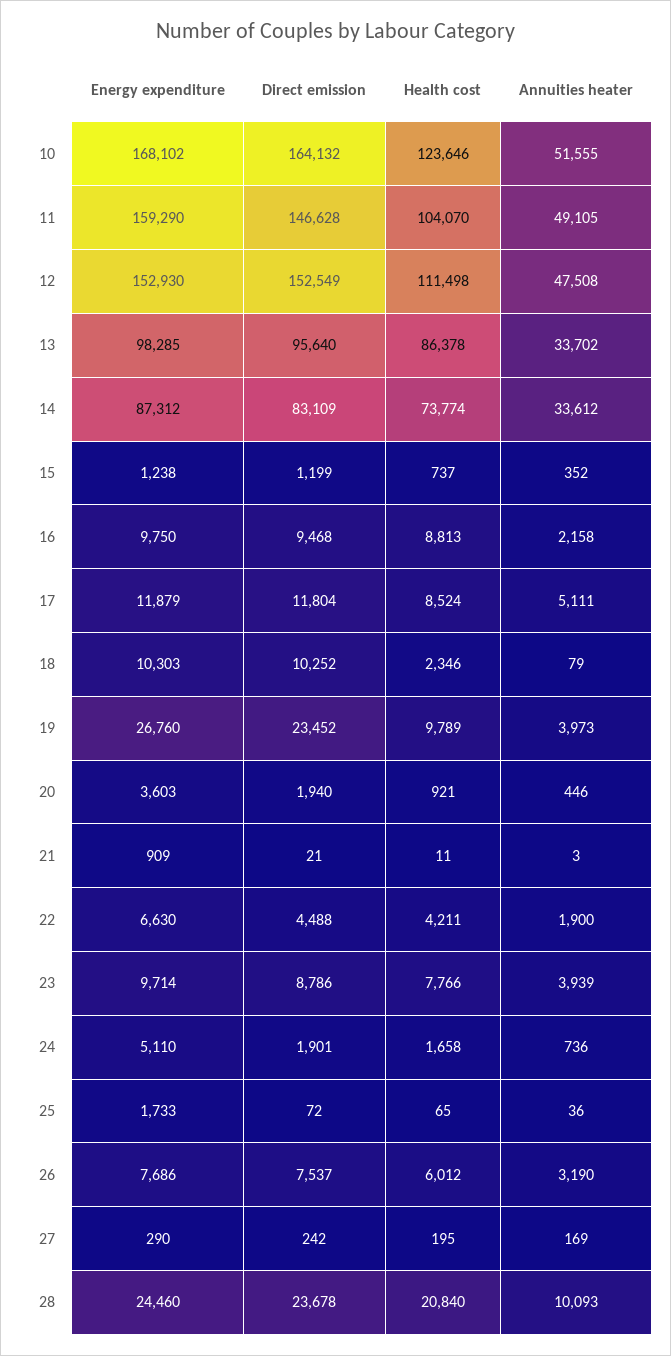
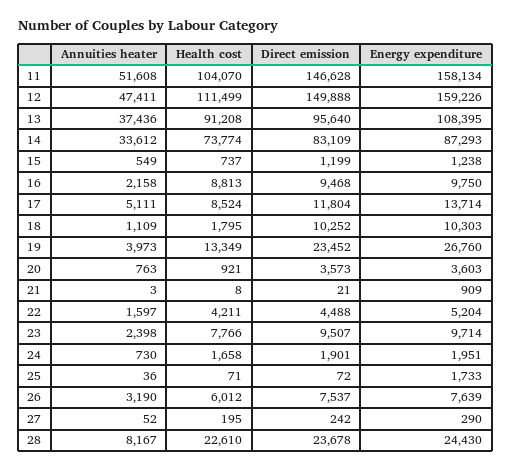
  {
    "Energy expenditure": {
-     "10": 168102,
-     "11": 159290,
+     "11": 158134,
-     "12": 152930,
+     "12": 159226,
-     "13": 98285,
+     "13": 108395,
-     "14": 87312,
+     "14": 87293,
      "15": 1238,
      "16": 9750,
-     "17": 11879,
+     "17": 13714,
      "18": 10303,
      "19": 26760,
      "20": 3603,
      "21": 909,
-     "22": 6630,
+     "22": 5204,
      "23": 9714,
-     "24": 5110,
+     "24": 1951,
      "25": 1733,
-     "26": 7686,
+     "26": 7639,
      "27": 290,
-     "28": 24460
+     "28": 24430
    },
    "Direct emission": {
-     "10": 164132,
      "11": 146628,
-     "12": 152549,
+     "12": 149888,
      "13": 95640,
      "14": 83109,
      "15": 1199,
      "16": 9468,
      "17": 11804,
      "18": 10252,
      "19": 23452,
-     "20": 1940,
+     "20": 3573,
      "21": 21,
      "22": 4488,
-     "23": 8786,
+     "23": 9507,
      "24": 1901,
      "25": 72,
      "26": 7537,
      "27": 242,
      "28": 23678
    },
    "Health cost": {
-     "10": 123646,
      "11": 104070,
-     "12": 111498,
+     "12": 111499,
-     "13": 86378,
+     "13": 91208,
      "14": 73774,
      "15": 737,
      "16": 8813,
      "17": 8524,
-     "18": 2346,
+     "18": 1795,
-     "19": 9789,
+     "19": 13349,
      "20": 921,
-     "21": 11,
+     "21": 8,
      "22": 4211,
      "23": 7766,
      "24": 1658,
-     "25": 65,
+     "25": 71,
      "26": 6012,
      "27": 195,
-     "28": 20840
+     "28": 22610
    },
    "Annuities heater": {
-     "10": 51555,
-     "11": 49105,
+     "11": 51608,
-     "12": 47508,
+     "12": 47411,
-     "13": 33702,
+     "13": 37436,
      "14": 33612,
-     "15": 352,
+     "15": 549,
      "16": 2158,
      "17": 5111,
-     "18": 79,
+     "18": 1109,
      "19": 3973,
-     "20": 446,
+     "20": 763,
      "21": 3,
-     "22": 1900,
+     "22": 1597,
-     "23": 3939,
+     "23": 2398,
-     "24": 736,
+     "24": 730,
      "25": 36,
      "26": 3190,
-     "27": 169,
+     "27": 52,
-     "28": 10093
+     "28": 8167
    }
  }

